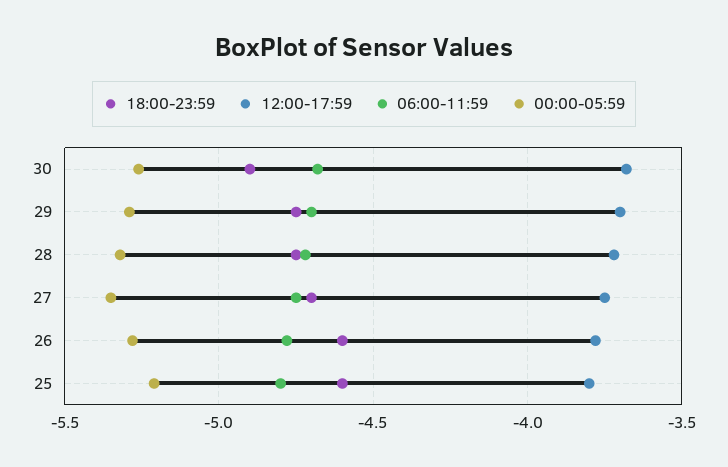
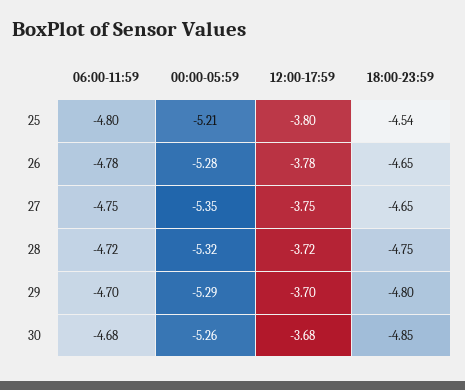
  {
    "18:00-23:59": {
-     "30": -4.9,
+     "30": -4.85,
-     "29": -4.75,
+     "29": -4.8,
      "28": -4.75,
-     "27": -4.7,
+     "27": -4.65,
-     "26": -4.6,
+     "26": -4.65,
-     "25": -4.6
+     "25": -4.54
    },
    "12:00-17:59": {
      "30": -3.68,
      "29": -3.7,
      "28": -3.72,
      "27": -3.75,
      "26": -3.78,
      "25": -3.8
    },
    "06:00-11:59": {
      "30": -4.68,
      "29": -4.7,
      "28": -4.72,
      "27": -4.75,
      "26": -4.78,
      "25": -4.8
    },
    "00:00-05:59": {
      "30": -5.26,
      "29": -5.29,
      "28": -5.32,
      "27": -5.35,
      "26": -5.28,
      "25": -5.21
    }
  }

